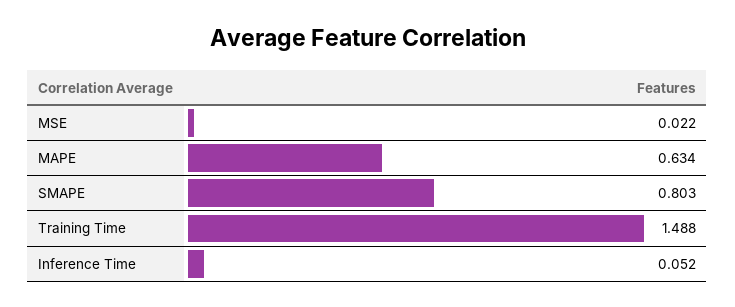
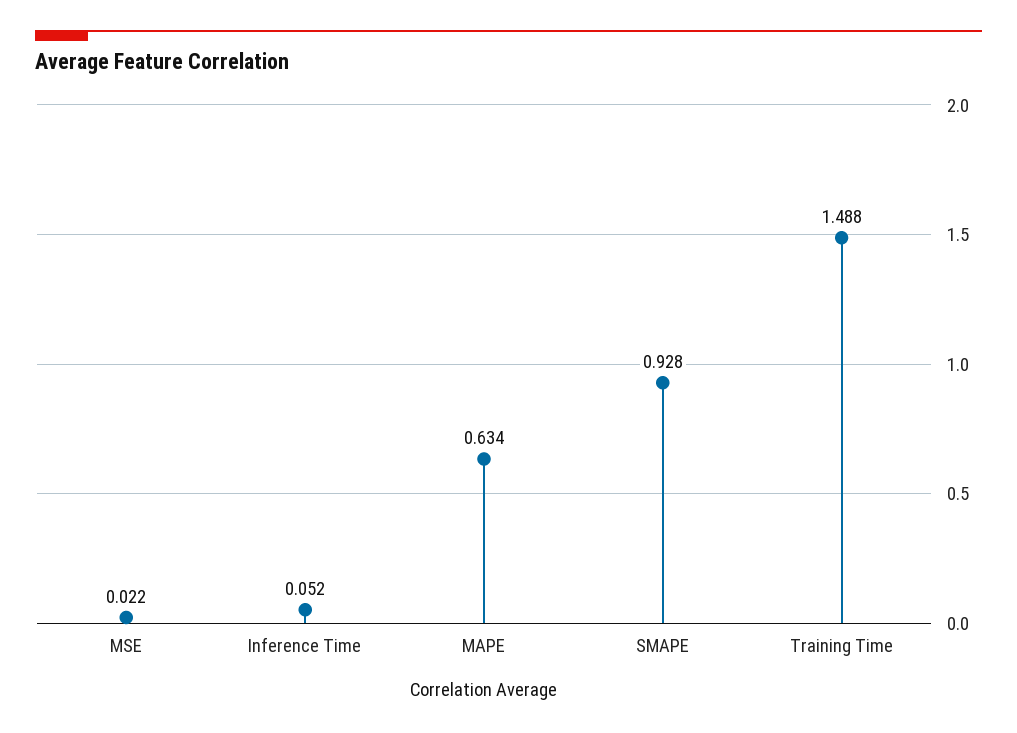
  {
    "MSE": 0.022,
    "MAPE": 0.634,
-   "SMAPE": 0.803,
+   "SMAPE": 0.928,
    "Training Time": 1.488,
    "Inference Time": 0.052
  }

